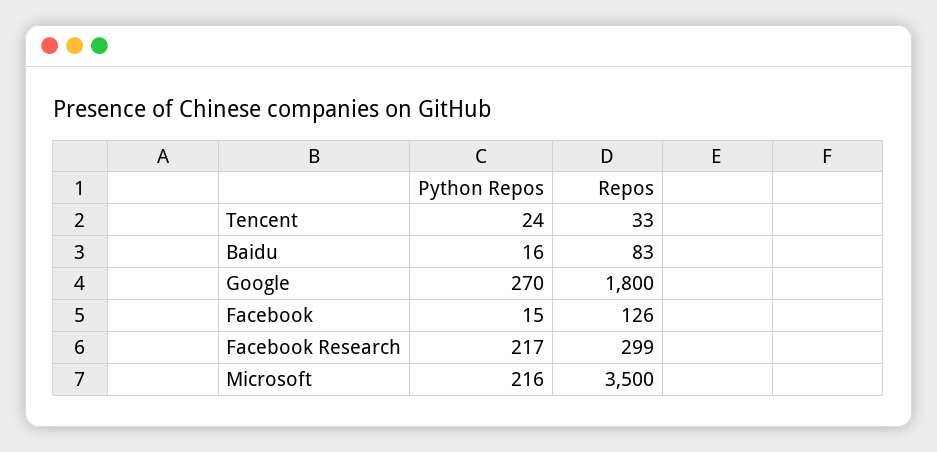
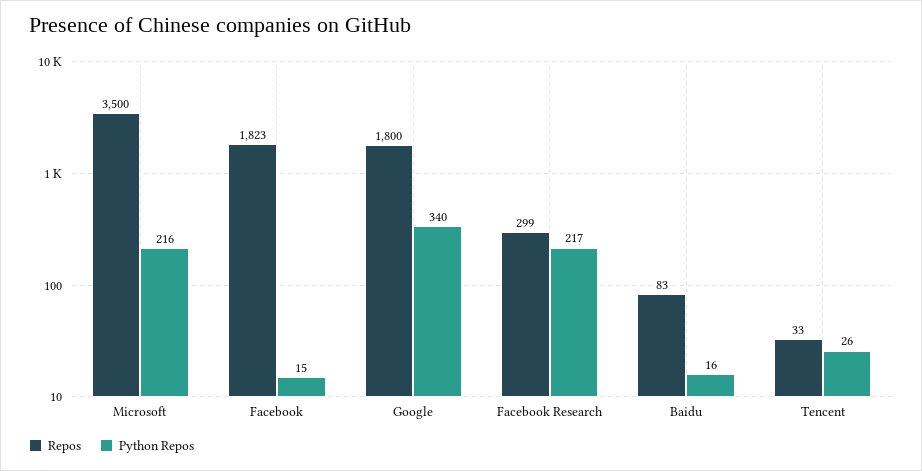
  {
    "Python Repos": {
-     "Tencent": 24,
+     "Tencent": 26,
      "Baidu": 16,
-     "Google": 270,
+     "Google": 340,
      "Facebook": 15,
      "Facebook Research": 217,
      "Microsoft": 216
    },
    "Repos": {
      "Tencent": 33,
      "Baidu": 83,
      "Google": 1800,
-     "Facebook": 126,
+     "Facebook": 1823,
      "Facebook Research": 299,
      "Microsoft": 3500
    }
  }

